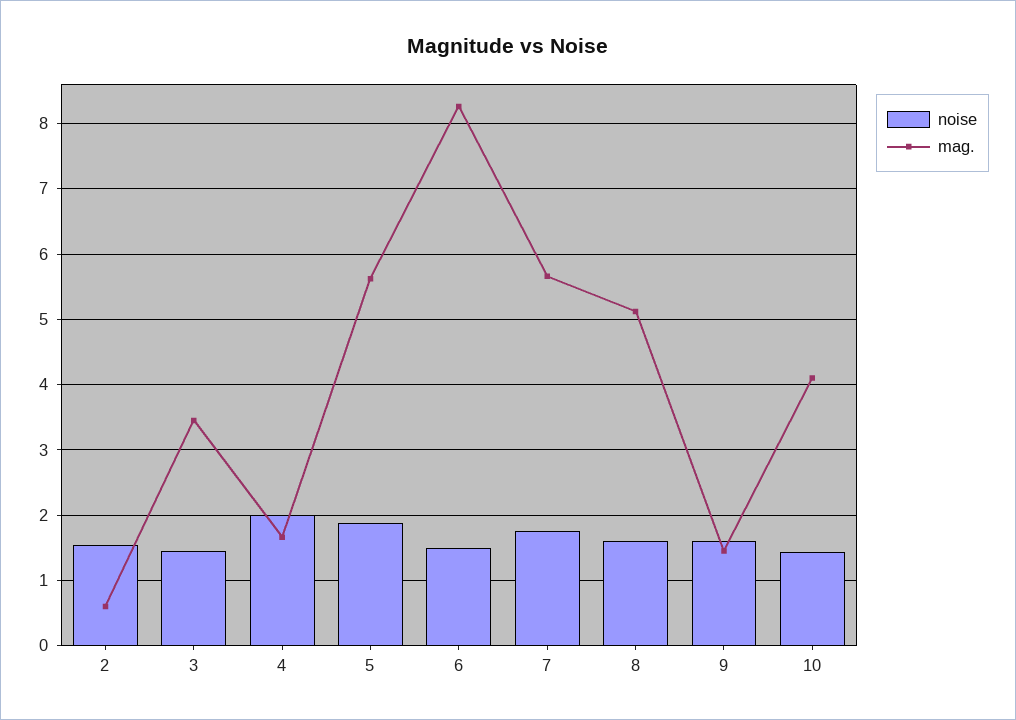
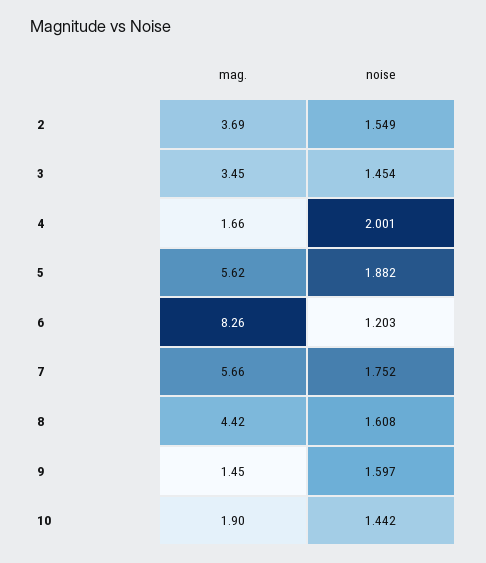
  {
    "noise": {
      "2": 1.549,
      "3": 1.454,
      "4": 2.001,
      "5": 1.882,
-     "6": 1.5,
+     "6": 1.203,
      "7": 1.752,
      "8": 1.608,
      "9": 1.597,
      "10": 1.442
    },
    "mag.": {
-     "2": 0.6,
+     "2": 3.69,
      "3": 3.45,
      "4": 1.66,
      "5": 5.62,
      "6": 8.26,
      "7": 5.66,
-     "8": 5.1,
+     "8": 4.42,
      "9": 1.45,
-     "10": 4.1
+     "10": 1.9
    }
  }

